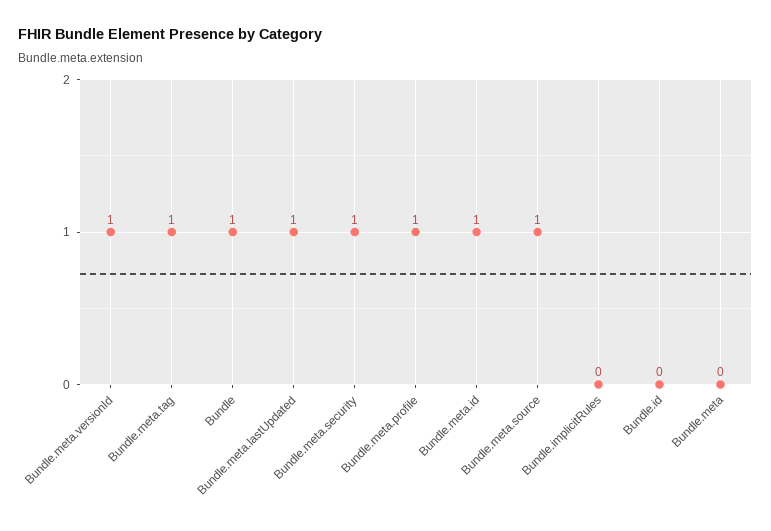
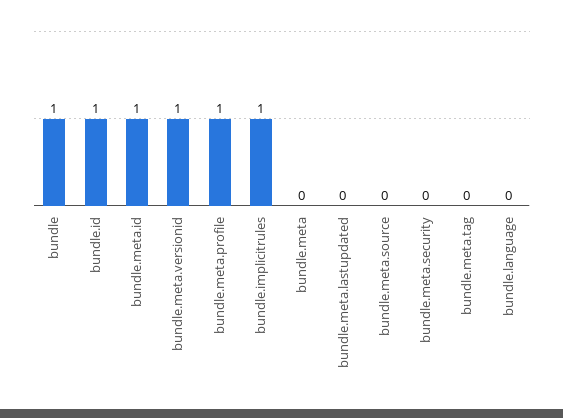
  {
    "Bundle.meta.versionId": 1,
-   "Bundle.meta.tag": 1,
+   "Bundle.meta.tag": 0,
    "Bundle": 1,
-   "Bundle.meta.lastUpdated": 1,
+   "Bundle.meta.lastUpdated": 0,
-   "Bundle.meta.security": 1,
+   "Bundle.meta.security": 0,
    "Bundle.meta.profile": 1,
    "Bundle.meta.id": 1,
-   "Bundle.meta.source": 1,
+   "Bundle.meta.source": 0,
-   "Bundle.implicitRules": 0,
+   "Bundle.implicitRules": 1,
-   "Bundle.id": 0,
+   "Bundle.id": 1,
-   "Bundle.meta": 0
+   "Bundle.meta": 0,
+   "bundle.language": 0
  }

